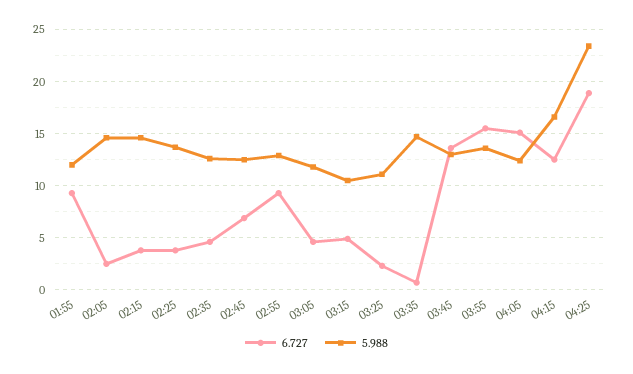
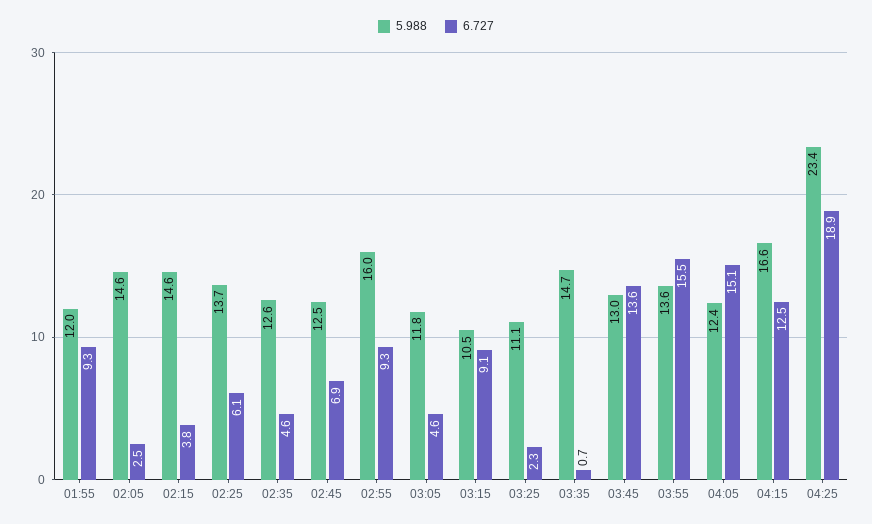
  {
    "6.727": {
      "01:55": 9.3,
      "02:05": 2.5,
      "02:15": 3.8,
-     "02:25": 4,
+     "02:25": 6.1,
      "02:35": 4.6,
      "02:45": 6.9,
      "02:55": 9.3,
      "03:05": 4.6,
-     "03:15": 5,
+     "03:15": 9.1,
      "03:25": 2.3,
      "03:35": 0.7,
      "03:45": 13.6,
      "03:55": 15.5,
      "04:05": 15.1,
      "04:15": 12.5,
      "04:25": 18.9
    },
    "5.988": {
      "01:55": 12,
      "02:05": 14.6,
      "02:15": 14.6,
      "02:25": 13.7,
      "02:35": 12.6,
      "02:45": 12.5,
-     "02:55": 13,
+     "02:55": 16,
      "03:05": 11.8,
      "03:15": 10.5,
      "03:25": 11.1,
      "03:35": 14.7,
      "03:45": 13,
      "03:55": 13.6,
      "04:05": 12.4,
      "04:15": 16.6,
      "04:25": 23.4
    }
  }

